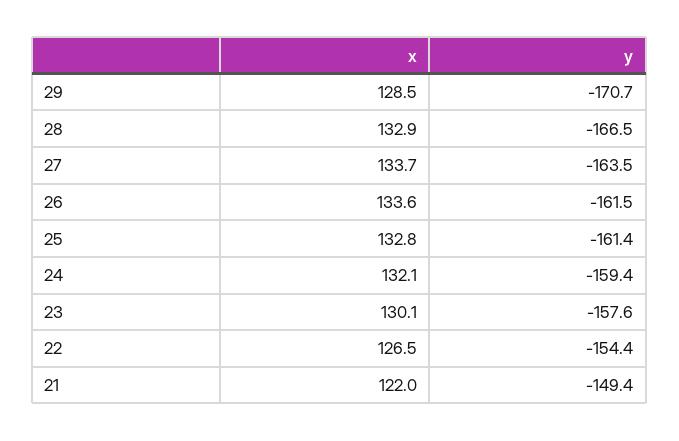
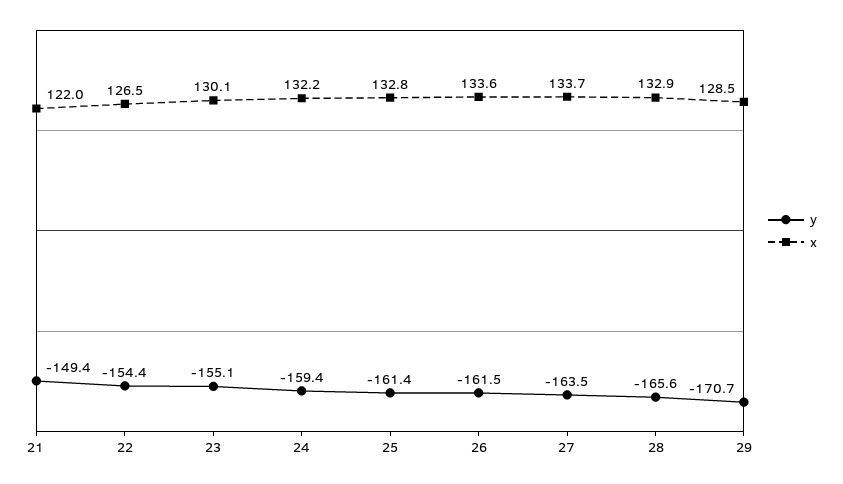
  {
    "x": {
      "29": 128.5,
      "28": 132.9,
      "27": 133.7,
      "26": 133.6,
      "25": 132.8,
-     "24": 132.1,
+     "24": 132.2,
      "23": 130.1,
      "22": 126.5,
      "21": 122
    },
    "y": {
      "29": -170.7,
-     "28": -166.5,
+     "28": -165.6,
      "27": -163.5,
      "26": -161.5,
      "25": -161.4,
      "24": -159.4,
-     "23": -157.6,
+     "23": -155.1,
      "22": -154.4,
      "21": -149.4
    }
  }

